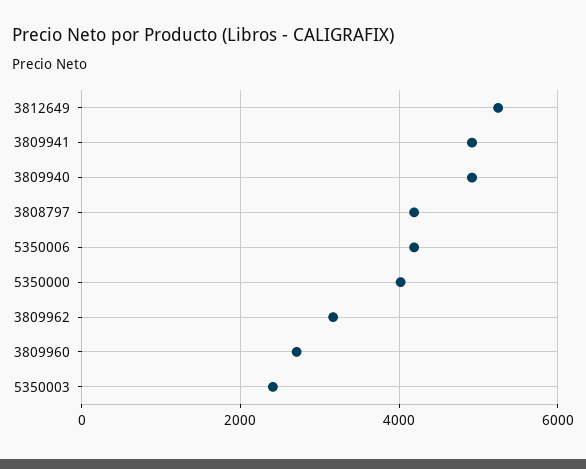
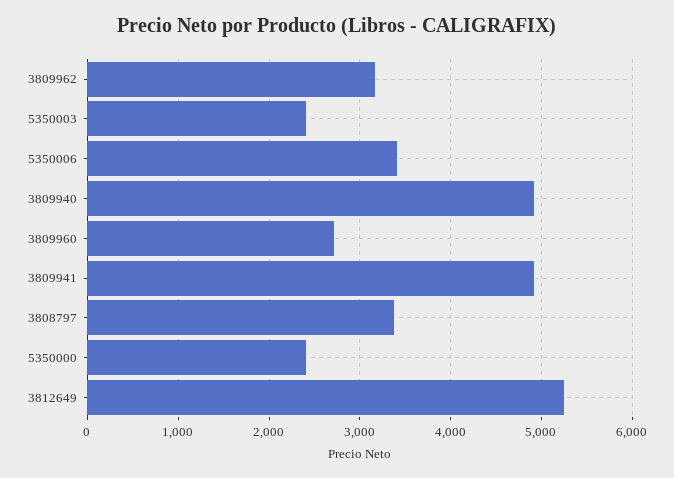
  {
    "3812649": 5300,
    "3809941": 4900,
    "3809940": 4900,
-   "3808797": 4200,
+   "3808797": 3400,
-   "5350006": 4200,
+   "5350006": 3400,
-   "5350000": 4000,
+   "5350000": 2400,
    "3809962": 3200,
    "3809960": 2700,
    "5350003": 2400
  }

